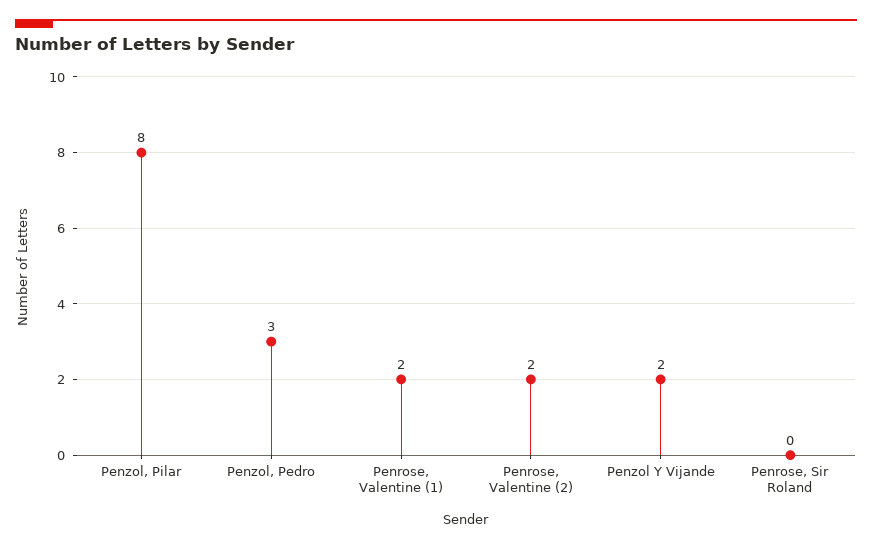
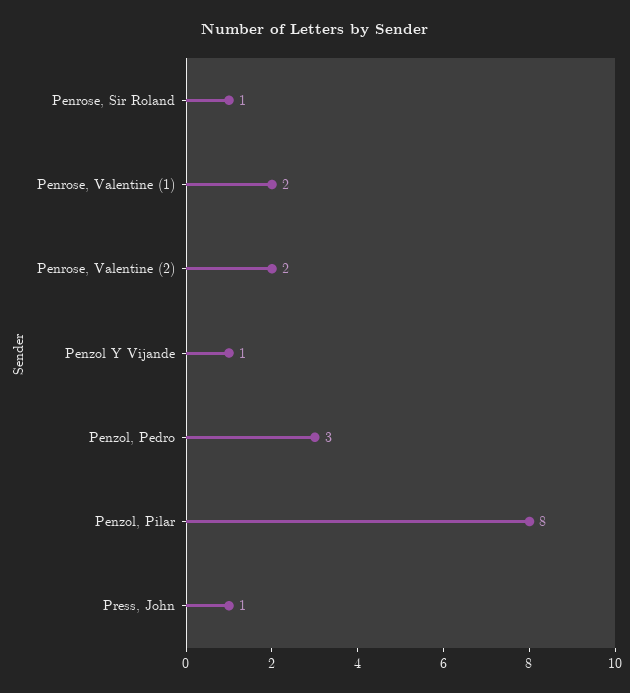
  {
    "Penzol, Pilar": 8,
    "Penzol, Pedro": 3,
    "Penrose, Valentine (1)": 2,
    "Penrose, Valentine (2)": 2,
-   "Penzol Y Vijande": 2,
+   "Penzol Y Vijande": 1,
-   "Penrose, Sir Roland": 0
+   "Penrose, Sir Roland": 1,
+   "Press, John": 1
  }

